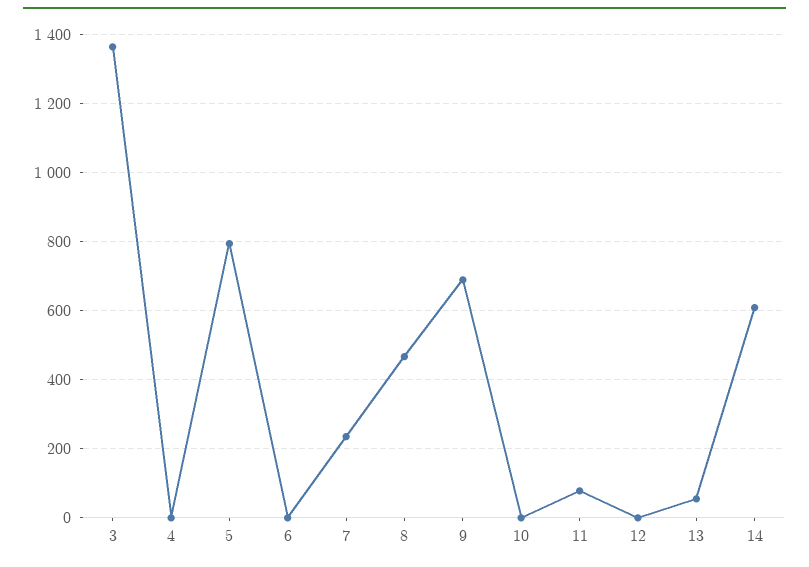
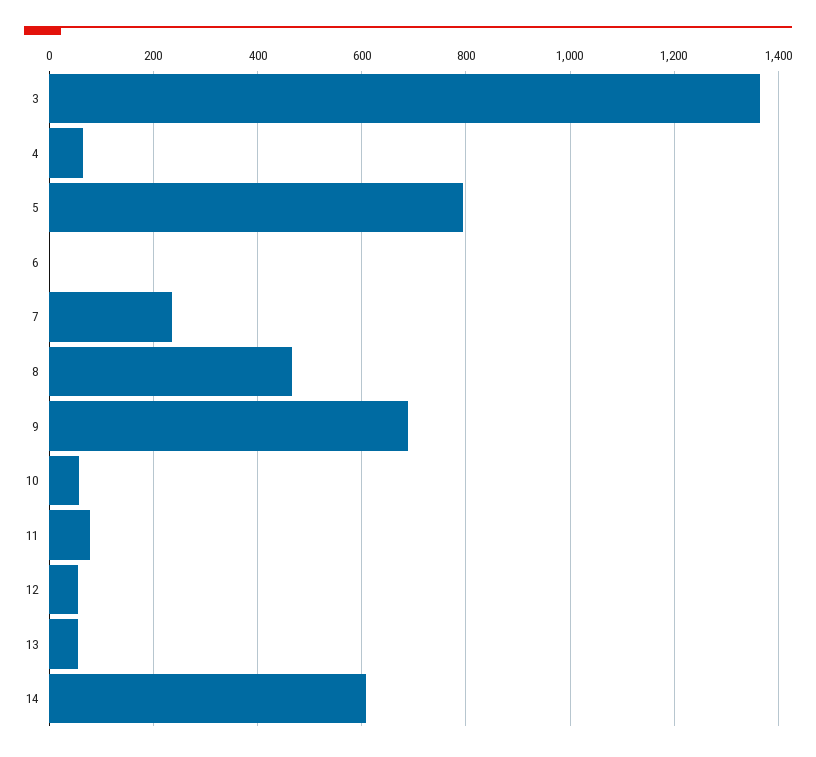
  {
    "3": 1360,
-   "4": 0,
+   "4": 60,
    "5": 800,
    "6": 0,
    "7": 240,
    "8": 460,
    "9": 680,
-   "10": 0,
+   "10": 60,
    "11": 80,
-   "12": 0,
+   "12": 60,
    "13": 60,
    "14": 600
  }

